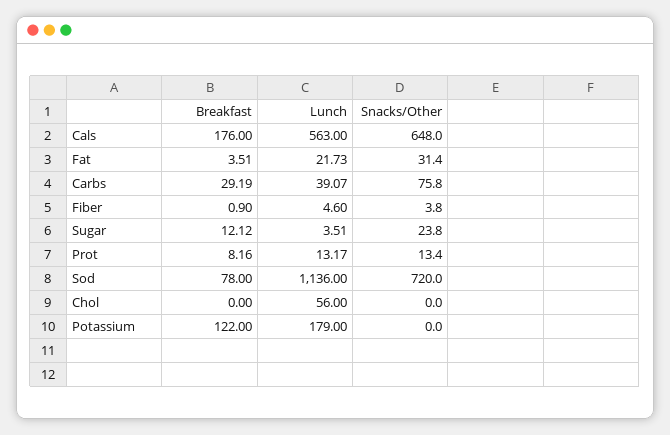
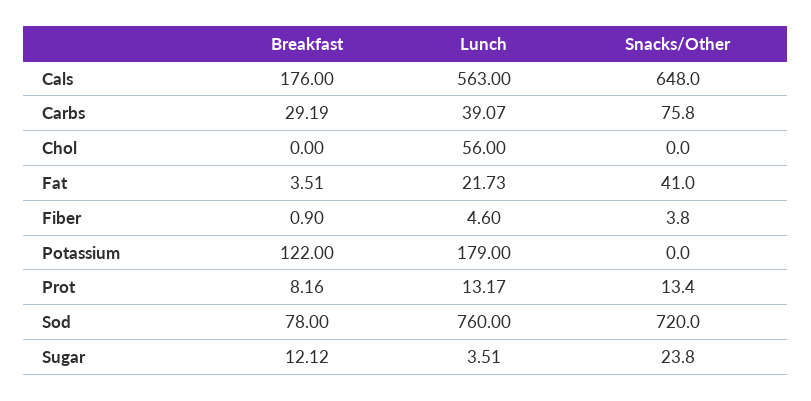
  {
    "Breakfast": {
      "Cals": 176,
      "Fat": 3.51,
      "Carbs": 29.19,
      "Fiber": 0.9,
      "Sugar": 12.12,
      "Prot": 8.16,
      "Sod": 78,
      "Chol": 0,
      "Potassium": 122
    },
    "Lunch": {
      "Cals": 563,
      "Fat": 21.73,
      "Carbs": 39.07,
      "Fiber": 4.6,
      "Sugar": 3.51,
      "Prot": 13.17,
-     "Sod": 1136,
+     "Sod": 760,
      "Chol": 56,
      "Potassium": 179
    },
    "Snacks/Other": {
      "Cals": 648,
-     "Fat": 31.4,
+     "Fat": 41,
      "Carbs": 75.8,
      "Fiber": 3.8,
      "Sugar": 23.8,
      "Prot": 13.4,
      "Sod": 720,
      "Chol": 0,
      "Potassium": 0
    }
  }

